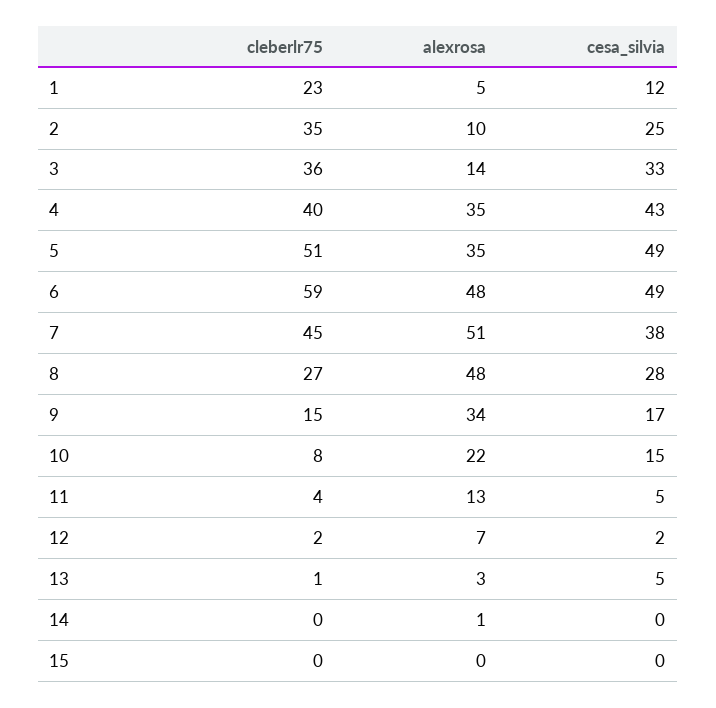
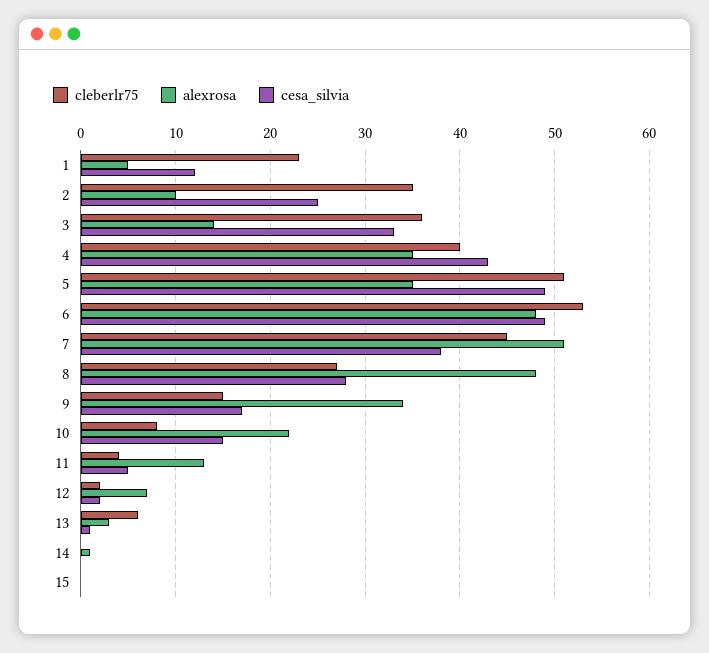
  {
    "cleberlr75": {
      "1": 23,
      "2": 35,
      "3": 36,
      "4": 40,
      "5": 51,
-     "6": 59,
+     "6": 53,
      "7": 45,
      "8": 27,
      "9": 15,
      "10": 8,
      "11": 4,
      "12": 2,
-     "13": 1,
+     "13": 6,
      "14": 0,
      "15": 0
    },
    "alexrosa": {
      "1": 5,
      "2": 10,
      "3": 14,
      "4": 35,
      "5": 35,
      "6": 48,
      "7": 51,
      "8": 48,
      "9": 34,
      "10": 22,
      "11": 13,
      "12": 7,
      "13": 3,
      "14": 1,
      "15": 0
    },
    "cesa_silvia": {
      "1": 12,
      "2": 25,
      "3": 33,
      "4": 43,
      "5": 49,
      "6": 49,
      "7": 38,
      "8": 28,
      "9": 17,
      "10": 15,
      "11": 5,
      "12": 2,
-     "13": 5,
+     "13": 1,
      "14": 0,
      "15": 0
    }
  }

